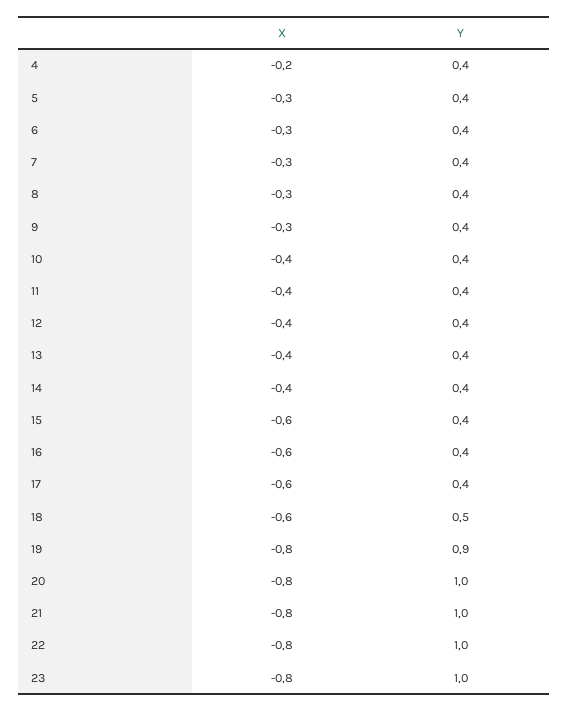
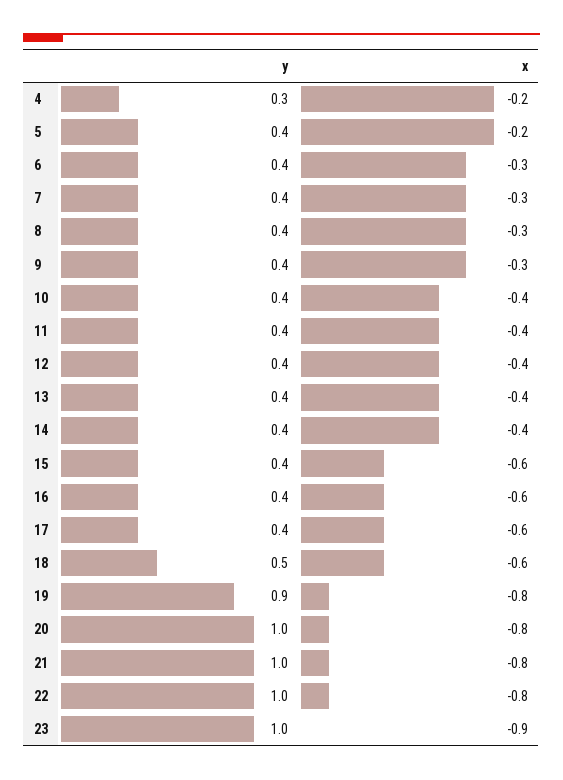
  {
    "X": {
      "4": -0.2,
-     "5": -0.3,
+     "5": -0.2,
      "6": -0.3,
      "7": -0.3,
      "8": -0.3,
      "9": -0.3,
      "10": -0.4,
      "11": -0.4,
      "12": -0.4,
      "13": -0.4,
      "14": -0.4,
      "15": -0.6,
      "16": -0.6,
      "17": -0.6,
      "18": -0.6,
      "19": -0.8,
      "20": -0.8,
      "21": -0.8,
      "22": -0.8,
-     "23": -0.8
+     "23": -0.9
    },
    "Y": {
-     "4": 0.4,
+     "4": 0.3,
      "5": 0.4,
      "6": 0.4,
      "7": 0.4,
      "8": 0.4,
      "9": 0.4,
      "10": 0.4,
      "11": 0.4,
      "12": 0.4,
      "13": 0.4,
      "14": 0.4,
      "15": 0.4,
      "16": 0.4,
      "17": 0.4,
      "18": 0.5,
      "19": 0.9,
      "20": 1,
      "21": 1,
      "22": 1,
      "23": 1
    }
  }

